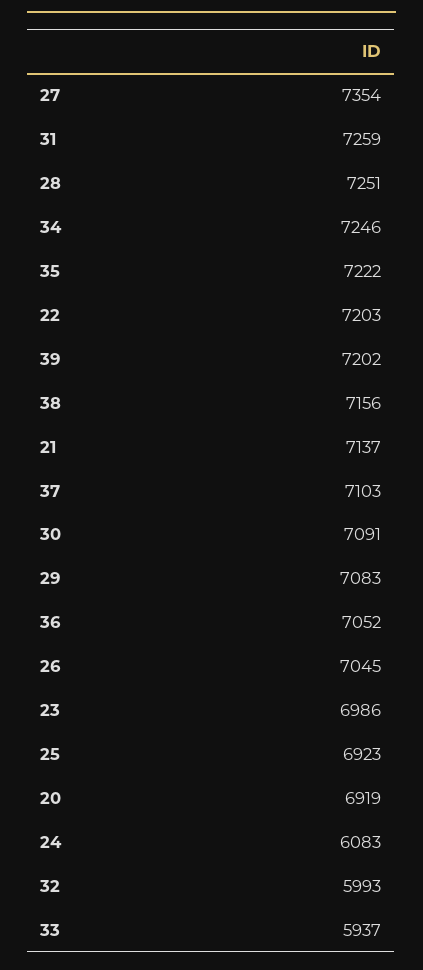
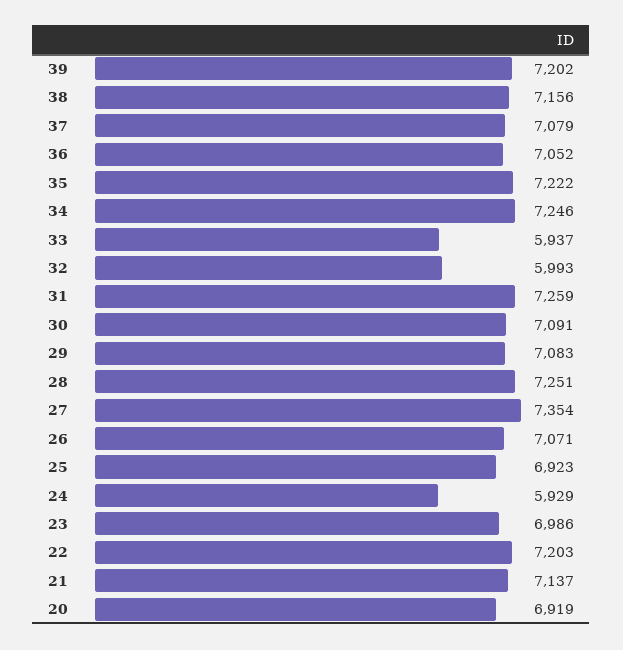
  {
    "27": 7354,
    "31": 7259,
    "28": 7251,
    "34": 7246,
    "35": 7222,
    "22": 7203,
    "39": 7202,
    "38": 7156,
    "21": 7137,
-   "37": 7103,
+   "37": 7079,
    "30": 7091,
    "29": 7083,
    "36": 7052,
-   "26": 7045,
+   "26": 7071,
    "23": 6986,
    "25": 6923,
    "20": 6919,
-   "24": 6083,
+   "24": 5929,
    "32": 5993,
    "33": 5937
  }

